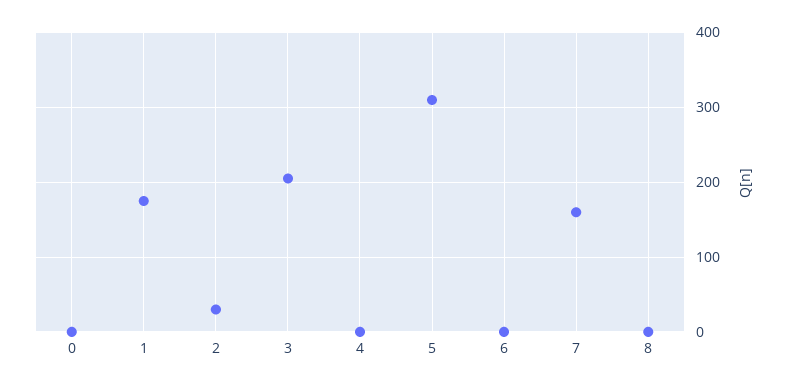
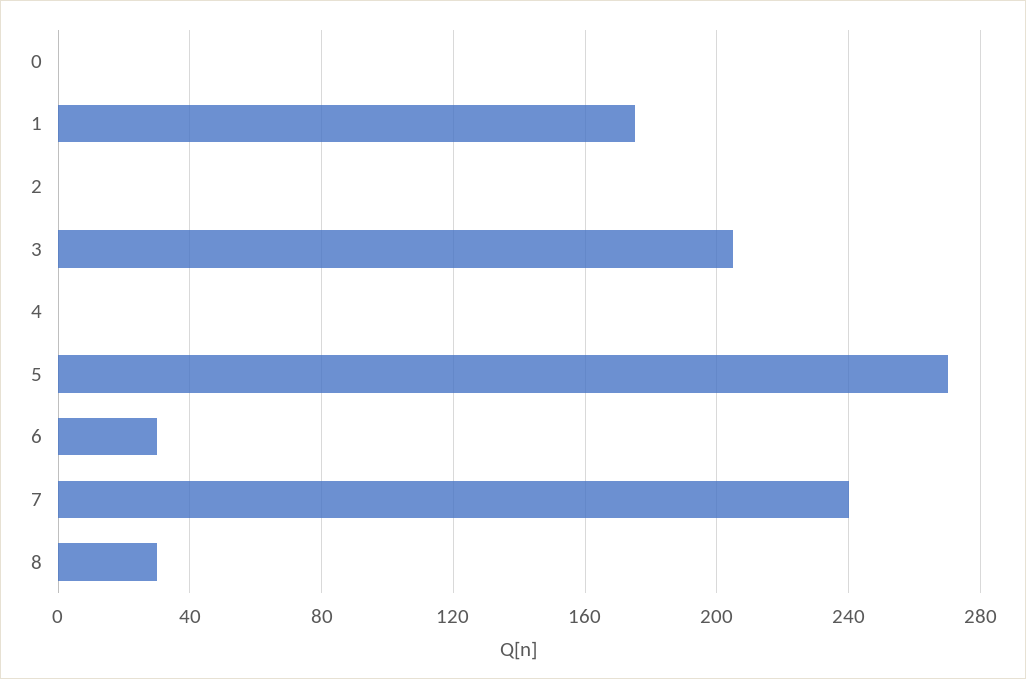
  {
    "0": 0,
    "1": 175,
-   "2": 30,
+   "2": 0,
    "3": 205,
    "4": 0,
-   "5": 310,
+   "5": 270,
-   "6": 0,
+   "6": 30,
-   "7": 160,
+   "7": 240,
-   "8": 0
+   "8": 30
  }

